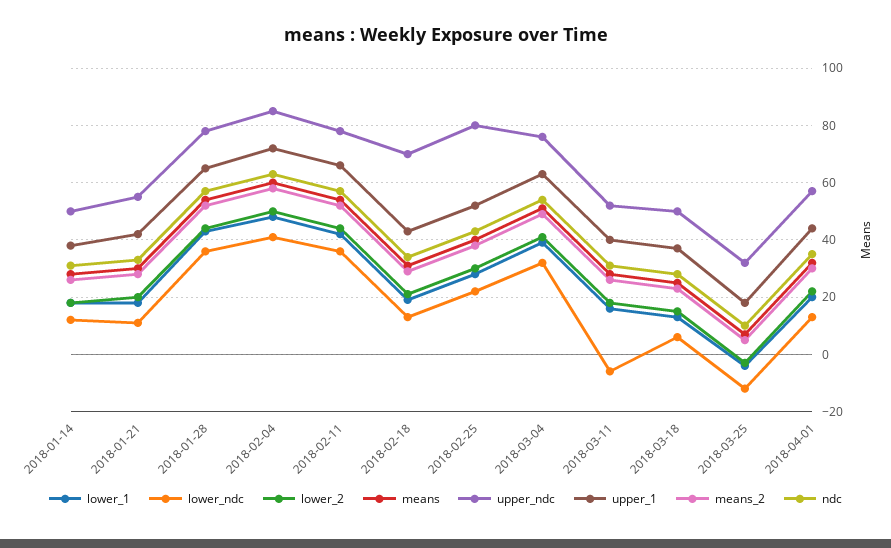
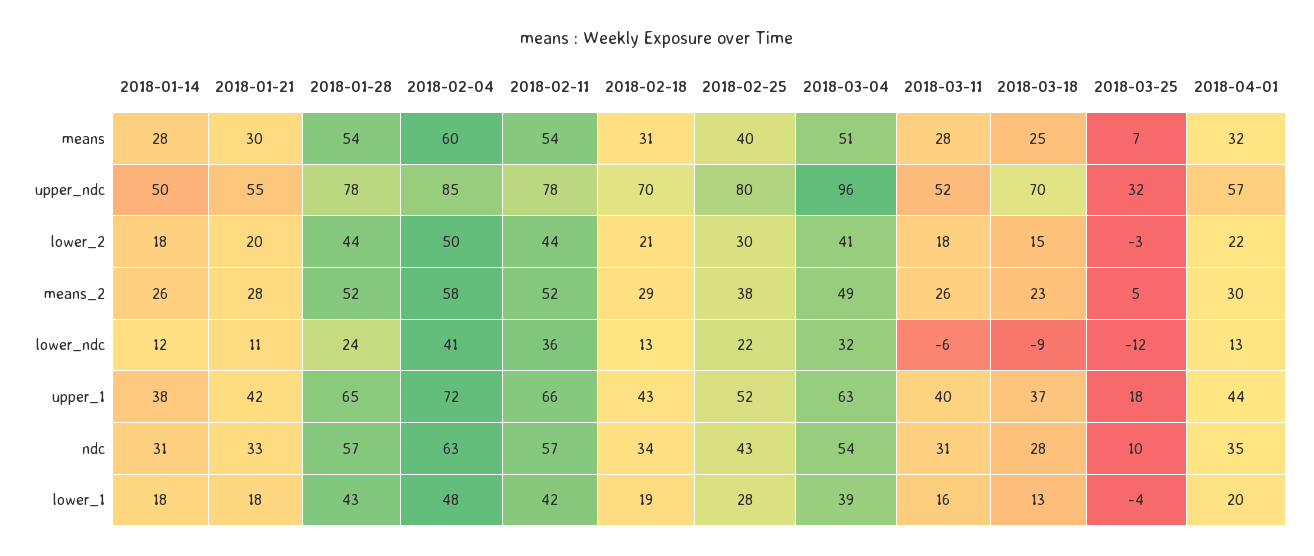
  {
    "lower_1": {
      "2018-01-14": 18,
      "2018-01-21": 18,
      "2018-01-28": 43,
      "2018-02-04": 48,
      "2018-02-11": 42,
      "2018-02-18": 19,
      "2018-02-25": 28,
      "2018-03-04": 39,
      "2018-03-11": 16,
      "2018-03-18": 13,
      "2018-03-25": -4,
      "2018-04-01": 20
    },
    "lower_ndc": {
      "2018-01-14": 12,
      "2018-01-21": 11,
-     "2018-01-28": 35,
+     "2018-01-28": 24,
      "2018-02-04": 41,
      "2018-02-11": 36,
      "2018-02-18": 13,
      "2018-02-25": 22,
      "2018-03-04": 32,
      "2018-03-11": -6,
-     "2018-03-18": 5,
+     "2018-03-18": -9,
      "2018-03-25": -12,
      "2018-04-01": 13
    },
    "lower_2": {
      "2018-01-14": 18,
      "2018-01-21": 20,
      "2018-01-28": 44,
      "2018-02-04": 50,
      "2018-02-11": 44,
      "2018-02-18": 21,
      "2018-02-25": 30,
      "2018-03-04": 41,
      "2018-03-11": 18,
      "2018-03-18": 15,
      "2018-03-25": -3,
      "2018-04-01": 22
    },
    "means": {
      "2018-01-14": 28,
      "2018-01-21": 30,
      "2018-01-28": 54,
      "2018-02-04": 60,
      "2018-02-11": 54,
      "2018-02-18": 31,
      "2018-02-25": 40,
      "2018-03-04": 51,
      "2018-03-11": 28,
      "2018-03-18": 25,
      "2018-03-25": 7,
      "2018-04-01": 32
    },
    "upper_ndc": {
      "2018-01-14": 50,
      "2018-01-21": 55,
      "2018-01-28": 78,
      "2018-02-04": 85,
      "2018-02-11": 78,
      "2018-02-18": 70,
      "2018-02-25": 80,
-     "2018-03-04": 75,
+     "2018-03-04": 96,
      "2018-03-11": 52,
-     "2018-03-18": 50,
+     "2018-03-18": 70,
      "2018-03-25": 32,
      "2018-04-01": 57
    },
    "upper_1": {
      "2018-01-14": 38,
      "2018-01-21": 42,
      "2018-01-28": 65,
      "2018-02-04": 72,
      "2018-02-11": 66,
      "2018-02-18": 43,
      "2018-02-25": 52,
      "2018-03-04": 63,
      "2018-03-11": 40,
      "2018-03-18": 37,
      "2018-03-25": 18,
      "2018-04-01": 44
    },
    "means_2": {
      "2018-01-14": 26,
      "2018-01-21": 28,
      "2018-01-28": 52,
      "2018-02-04": 58,
      "2018-02-11": 52,
      "2018-02-18": 29,
      "2018-02-25": 38,
      "2018-03-04": 49,
      "2018-03-11": 26,
      "2018-03-18": 23,
      "2018-03-25": 5,
      "2018-04-01": 30
    },
    "ndc": {
      "2018-01-14": 31,
      "2018-01-21": 33,
      "2018-01-28": 57,
      "2018-02-04": 63,
      "2018-02-11": 57,
      "2018-02-18": 34,
      "2018-02-25": 43,
      "2018-03-04": 54,
      "2018-03-11": 31,
      "2018-03-18": 28,
      "2018-03-25": 10,
      "2018-04-01": 35
    }
  }

